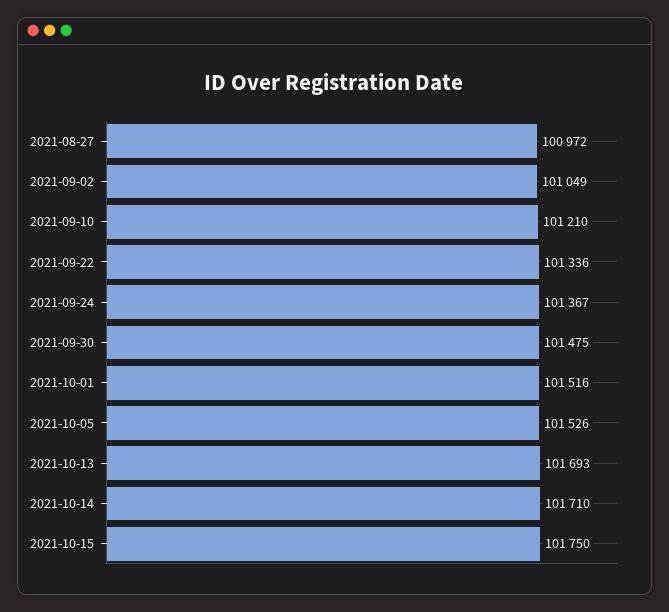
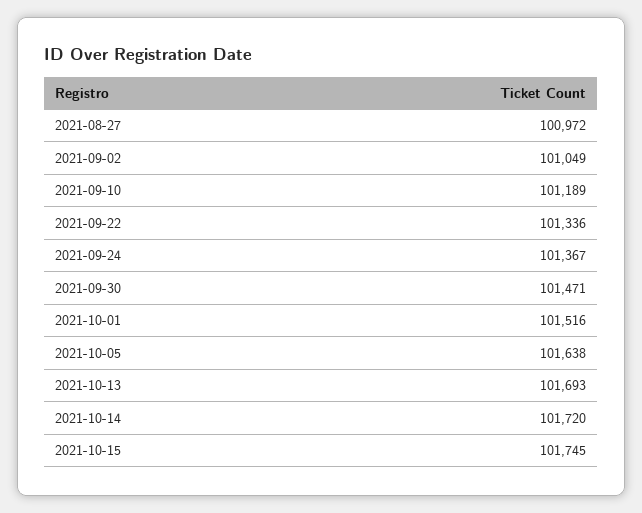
  {
    "2021-08-27": 100972,
    "2021-09-02": 101049,
-   "2021-09-10": 101210,
+   "2021-09-10": 101189,
    "2021-09-22": 101336,
    "2021-09-24": 101367,
-   "2021-09-30": 101475,
+   "2021-09-30": 101471,
    "2021-10-01": 101516,
-   "2021-10-05": 101526,
+   "2021-10-05": 101638,
    "2021-10-13": 101693,
-   "2021-10-14": 101710,
+   "2021-10-14": 101720,
-   "2021-10-15": 101750
+   "2021-10-15": 101745
  }

